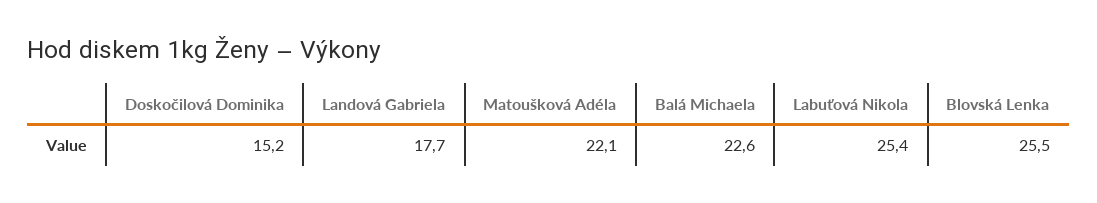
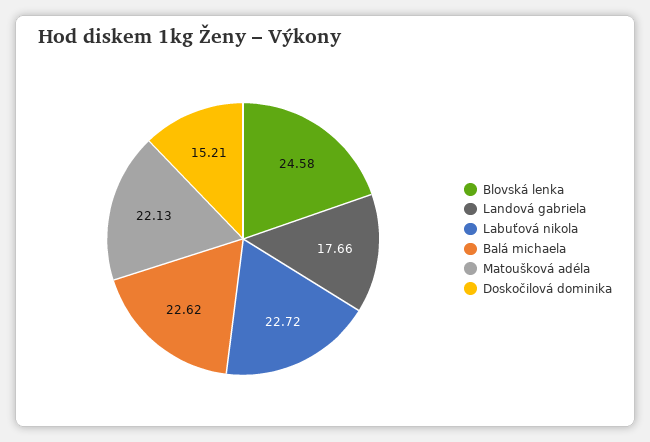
  {
    "Doskočilová Dominika": 15.21,
    "Landová Gabriela": 17.66,
    "Matoušková Adéla": 22.13,
    "Balá Michaela": 22.62,
-   "Labuťová Nikola": 25.4,
+   "Labuťová Nikola": 22.72,
-   "Blovská Lenka": 25.5
+   "Blovská Lenka": 24.58
  }

